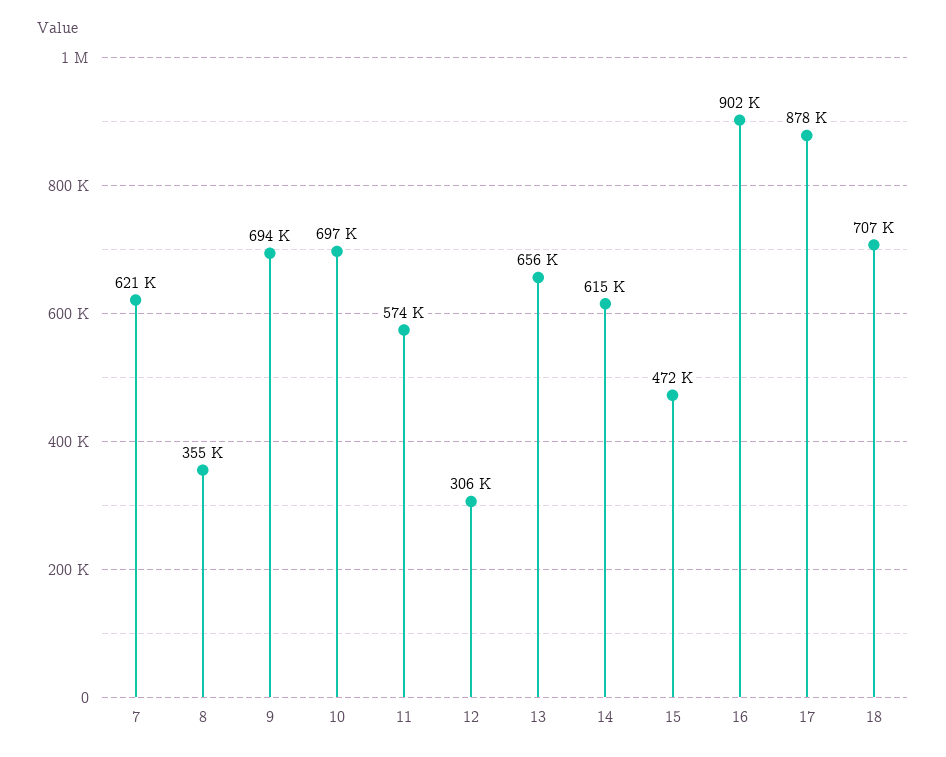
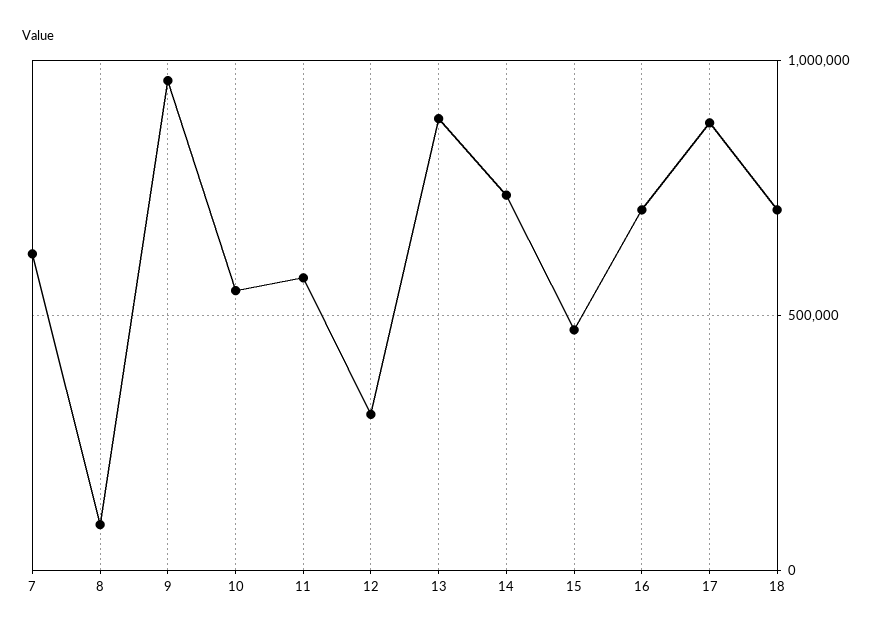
  {
    "7": 621000,
-   "8": 355000,
+   "8": 100000,
-   "9": 694000,
+   "9": 950000,
-   "10": 697000,
+   "10": 550000,
    "11": 574000,
    "12": 306000,
-   "13": 656000,
+   "13": 900000,
-   "14": 615000,
+   "14": 750000,
    "15": 472000,
-   "16": 902000,
+   "16": 700000,
    "17": 878000,
    "18": 707000
  }

